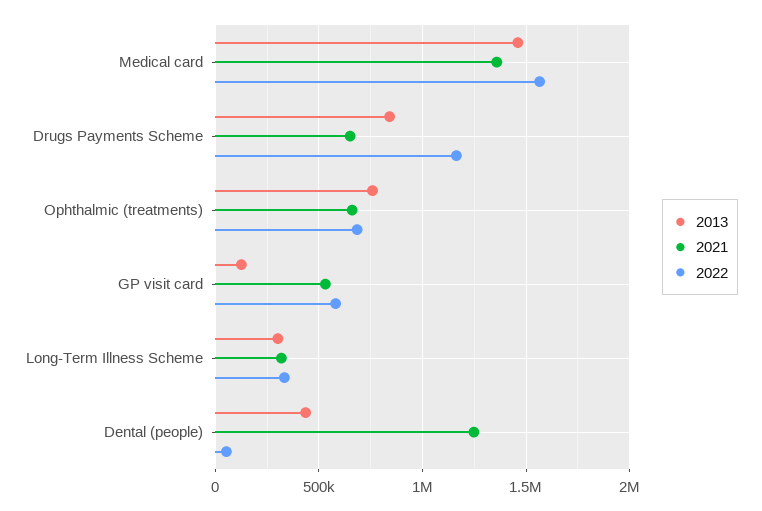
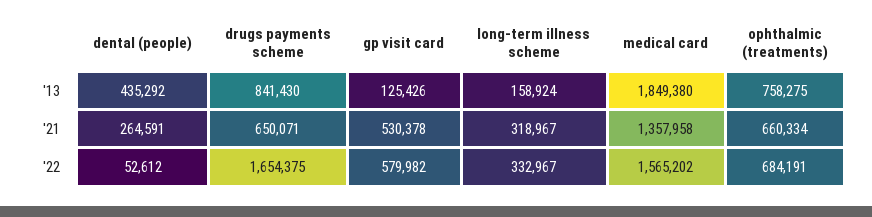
  {
    "2013": {
-     "Medical card": 1450000,
+     "Medical card": 1849380,
      "Drugs Payments Scheme": 841430,
      "Ophthalmic (treatments)": 758275,
      "GP visit card": 125426,
-     "Long-Term Illness Scheme": 300000,
+     "Long-Term Illness Scheme": 158924,
      "Dental (people)": 435292
    },
    "2021": {
      "Medical card": 1357958,
      "Drugs Payments Scheme": 650071,
      "Ophthalmic (treatments)": 660334,
      "GP visit card": 530378,
      "Long-Term Illness Scheme": 318967,
-     "Dental (people)": 1250000
+     "Dental (people)": 264591
    },
    "2022": {
      "Medical card": 1565202,
-     "Drugs Payments Scheme": 1150000,
+     "Drugs Payments Scheme": 1654375,
      "Ophthalmic (treatments)": 684191,
      "GP visit card": 579982,
      "Long-Term Illness Scheme": 332967,
      "Dental (people)": 52612
    }
  }

